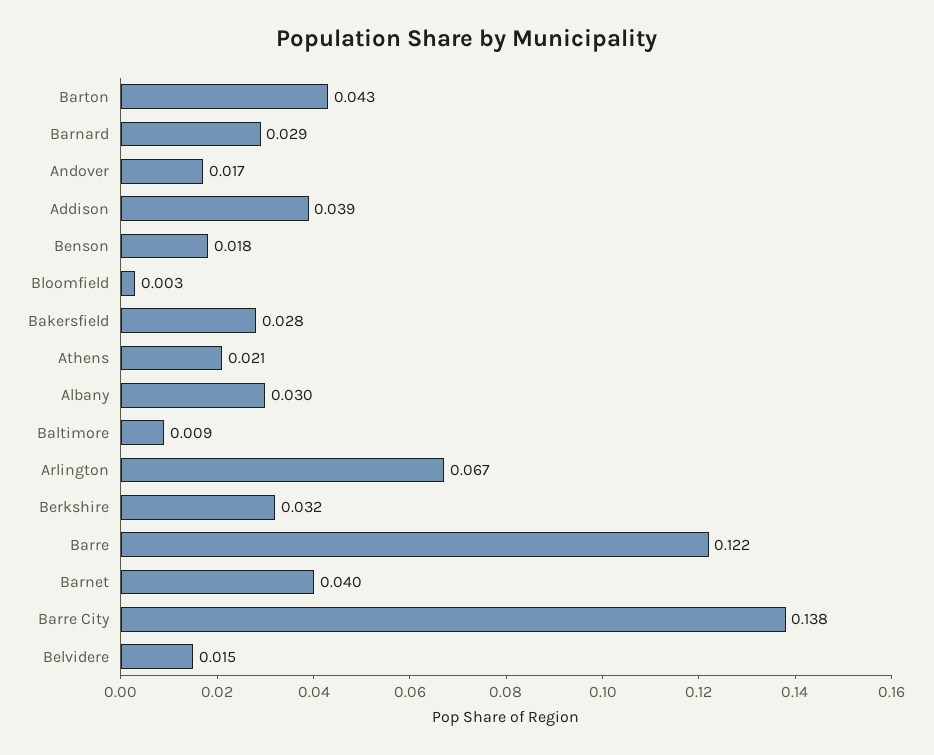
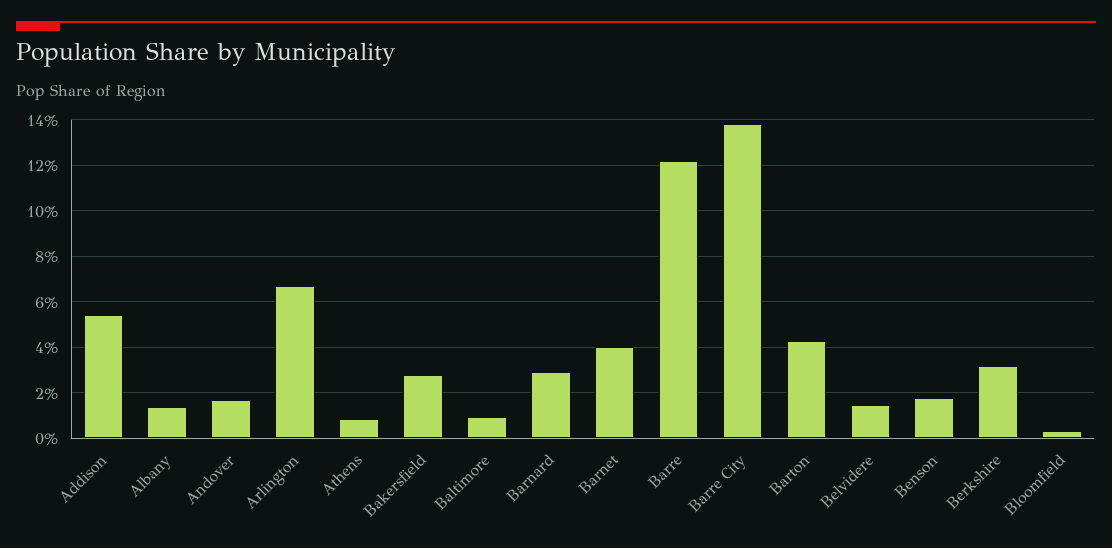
  {
    "Barton": 0.043,
    "Barnard": 0.029,
    "Andover": 0.017,
-   "Addison": 0.039,
+   "Addison": 0.055,
    "Benson": 0.018,
    "Bloomfield": 0.003,
    "Bakersfield": 0.028,
-   "Athens": 0.021,
+   "Athens": 0.01,
-   "Albany": 0.03,
+   "Albany": 0.015,
    "Baltimore": 0.009,
    "Arlington": 0.067,
    "Berkshire": 0.032,
    "Barre": 0.122,
    "Barnet": 0.04,
    "Barre City": 0.138,
    "Belvidere": 0.015
  }

